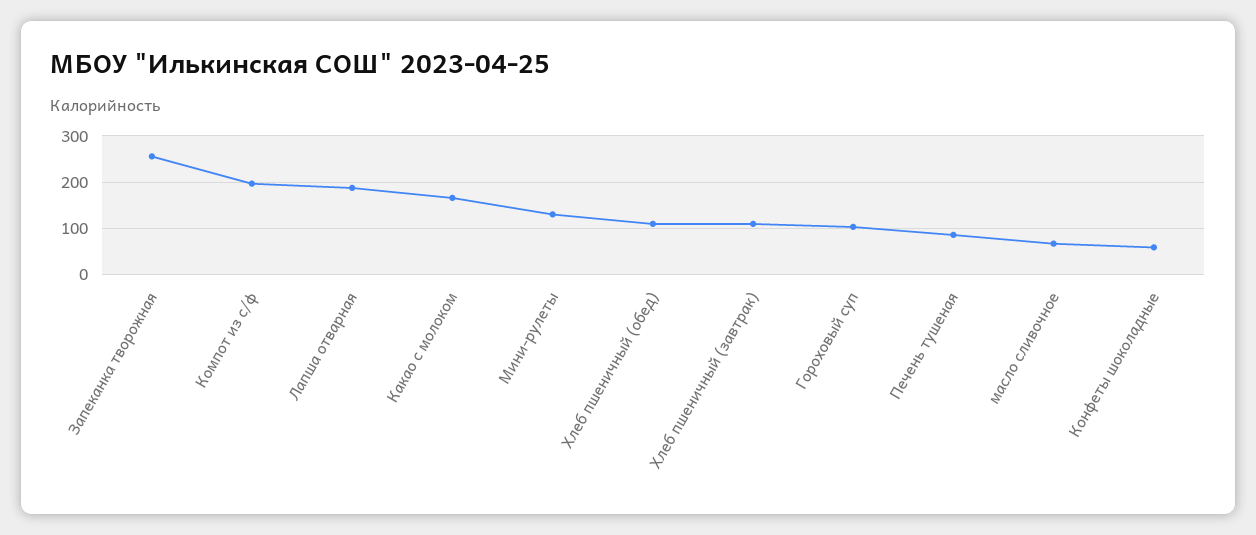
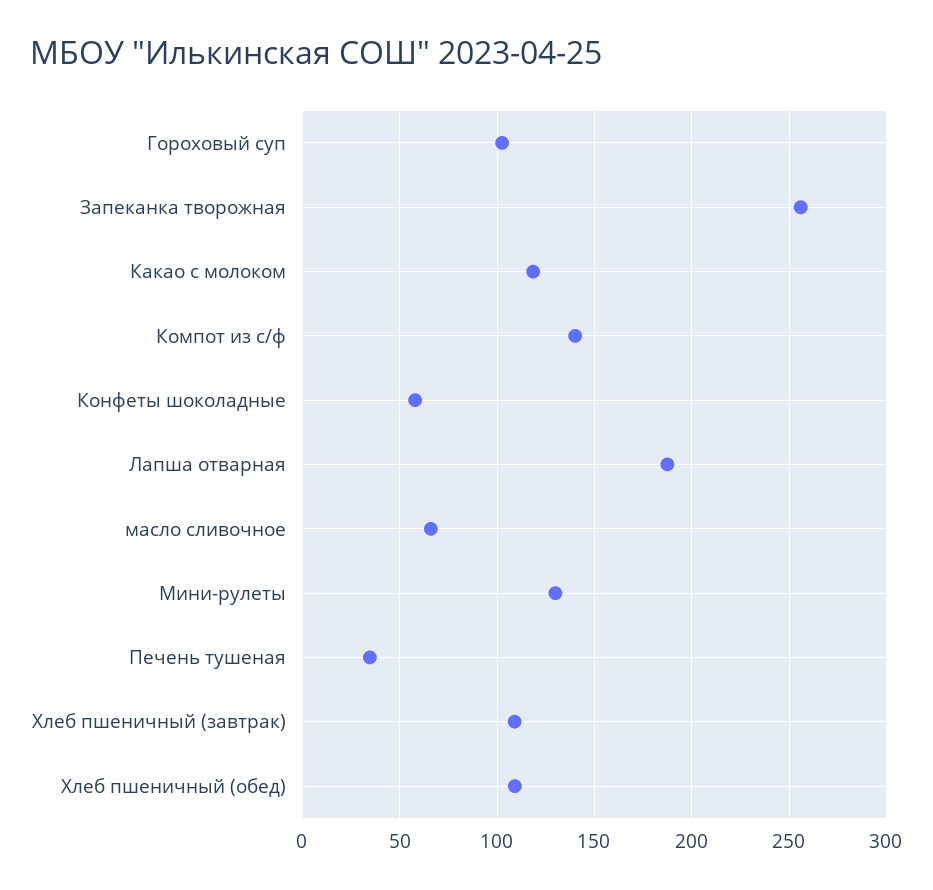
  {
    "Запеканка творожная": 255,
-   "Компот из с/ф": 200,
+   "Компот из с/ф": 140,
    "Лапша отварная": 190,
-   "Какао с молоком": 160,
+   "Какао с молоком": 120,
    "Мини-рулеты": 130,
    "Хлеб пшеничный (обед)": 110,
    "Хлеб пшеничный (завтрак)": 110,
    "Гороховый суп": 105,
-   "Печень тушеная": 80,
+   "Печень тушеная": 35,
    "масло сливочное": 65,
    "Конфеты шоколадные": 60
  }

